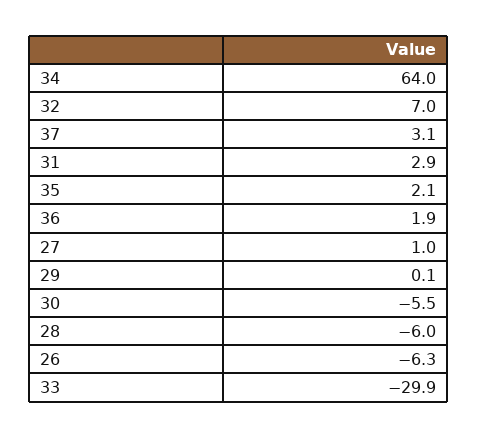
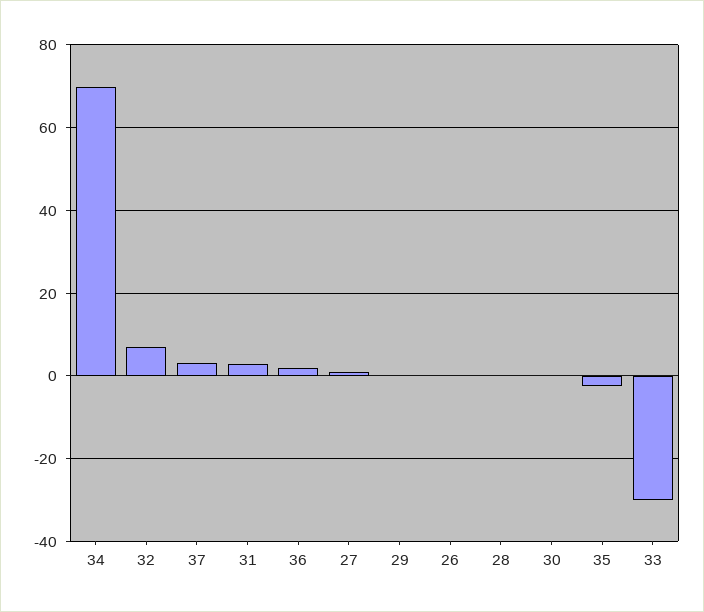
  {
-   "34": 64,
+   "34": 70,
    "32": 7,
    "37": 3.1,
    "31": 2.9,
-   "35": 2.1,
+   "35": -2,
    "36": 1.9,
    "27": 1,
    "29": 0.1,
-   "30": -5.5,
+   "30": 0,
-   "28": -6,
+   "28": 0,
-   "26": -6.3,
+   "26": 0,
    "33": -29.9
  }

